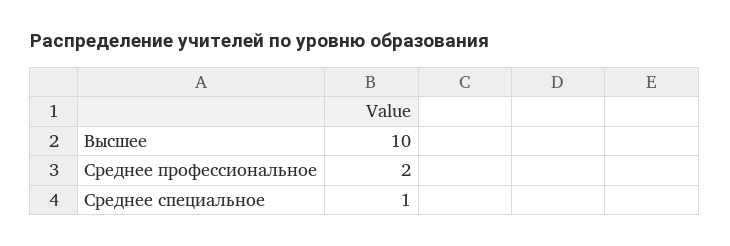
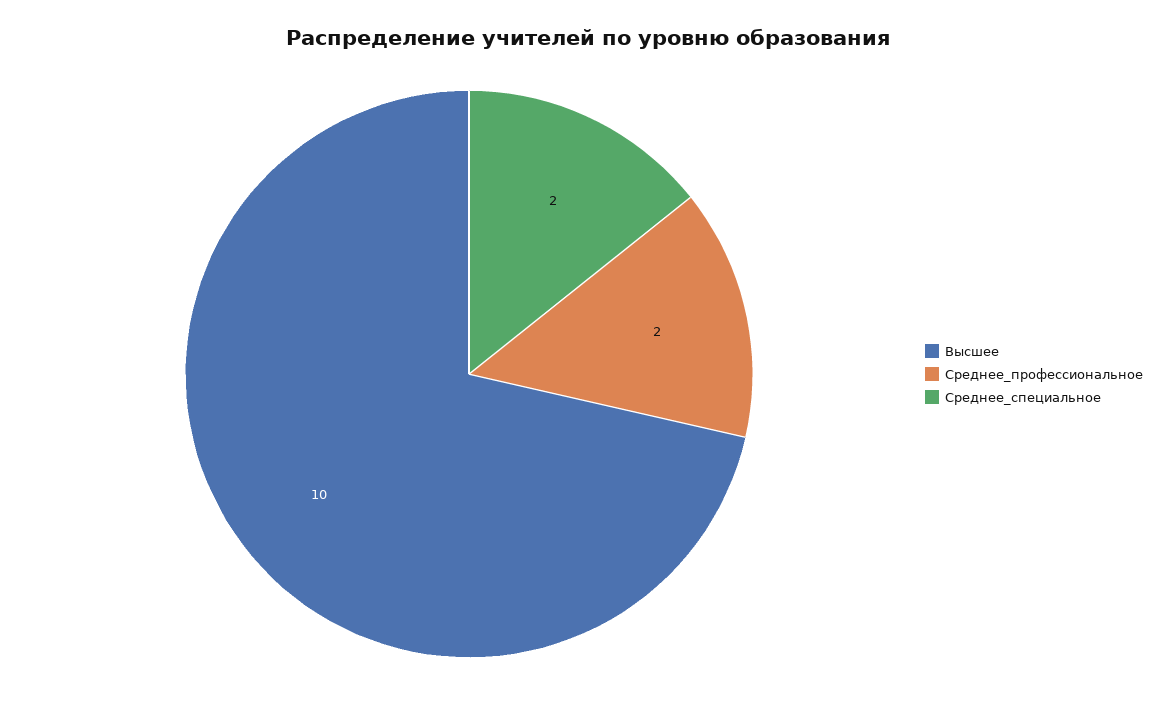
  {
    "Высшее": 10,
    "Среднее профессиональное": 2,
-   "Среднее специальное": 1
+   "Среднее специальное": 2
  }

